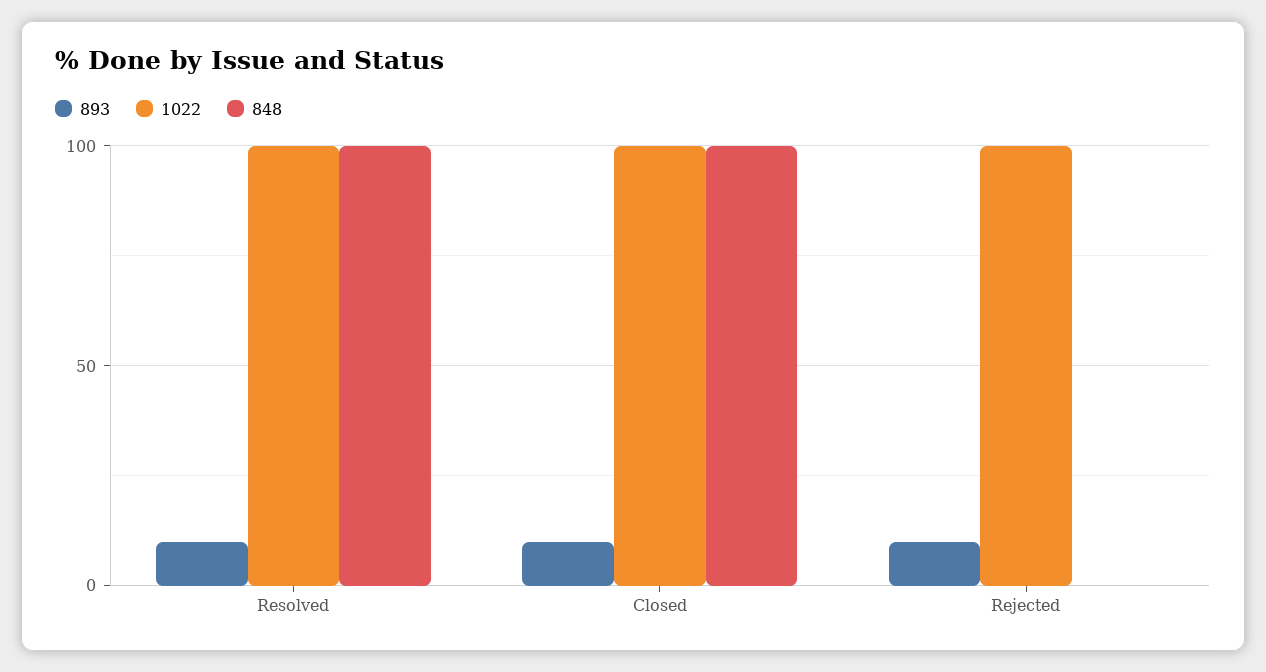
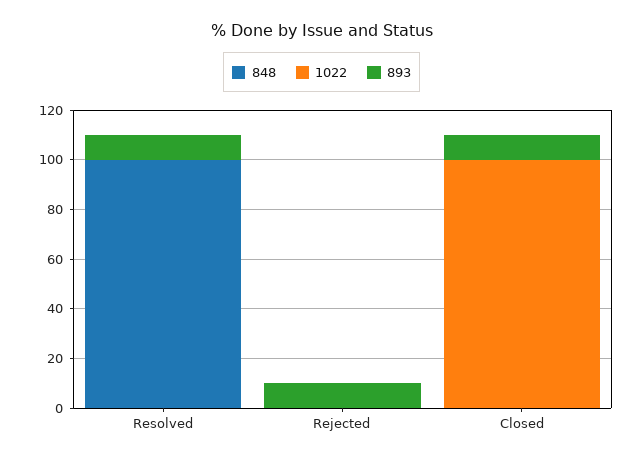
  {
    "893": {
      "Resolved": 10,
      "Closed": 10,
      "Rejected": 10
    },
    "1022": {
-     "Resolved": 100,
+     "Resolved": 0,
      "Closed": 100,
-     "Rejected": 100
+     "Rejected": 0
    },
    "848": {
      "Resolved": 100,
-     "Closed": 100,
+     "Closed": 0,
      "Rejected": 0
    }
  }

